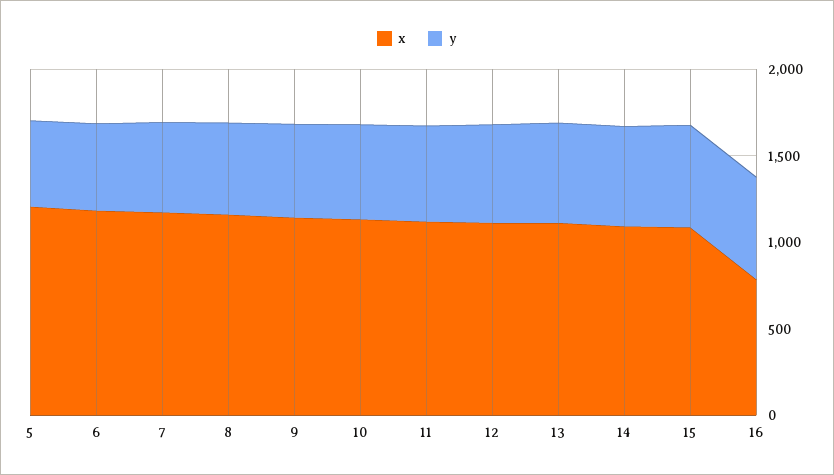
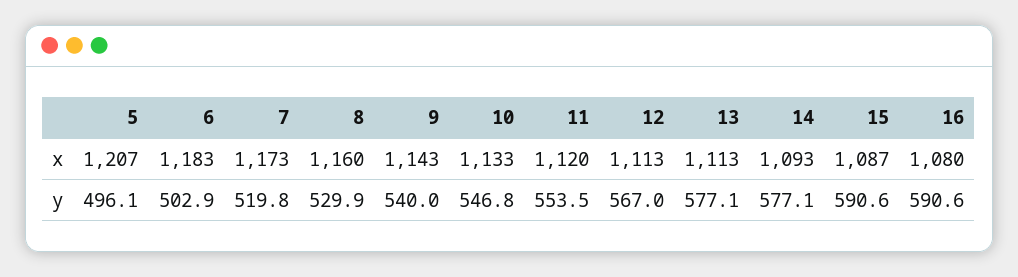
  {
    "x": {
      "5": 1207,
      "6": 1183,
      "7": 1173,
      "8": 1160,
      "9": 1143,
      "10": 1133,
      "11": 1120,
      "12": 1113,
      "13": 1113,
      "14": 1093,
      "15": 1087,
-     "16": 800
+     "16": 1080
    },
    "y": {
      "5": 496.1,
      "6": 502.9,
      "7": 519.8,
      "8": 529.9,
      "9": 540,
      "10": 546.8,
      "11": 553.5,
      "12": 567,
      "13": 577.1,
      "14": 577.1,
      "15": 590.6,
      "16": 590.6
    }
  }

